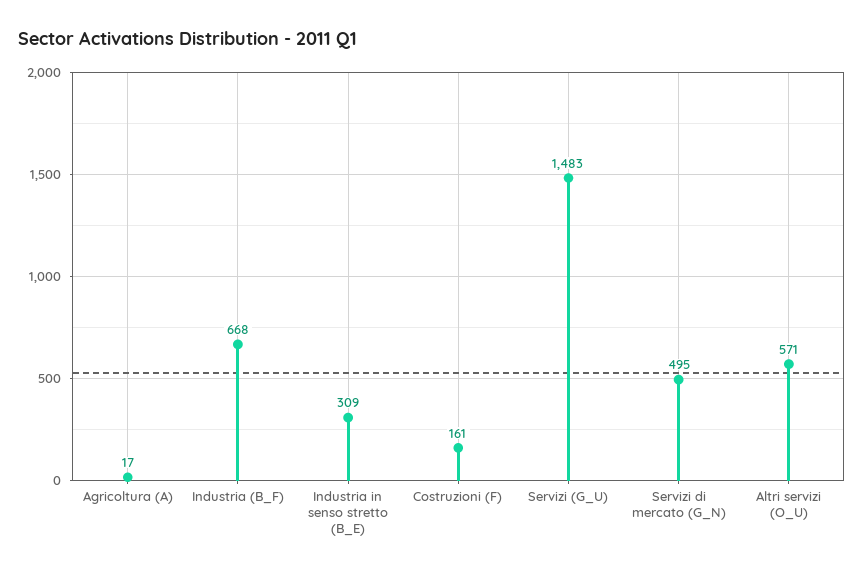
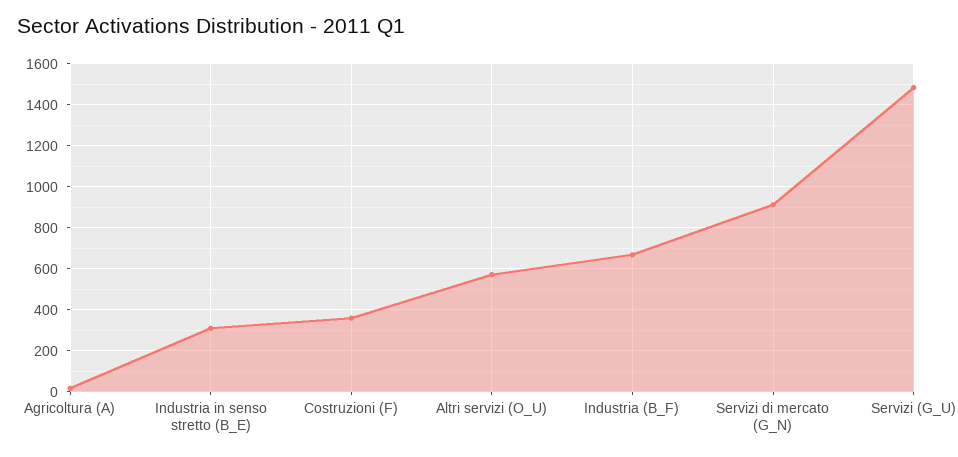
  {
    "Agricoltura (A)": 17,
    "Industria (B_F)": 668,
    "Industria in senso stretto (B_E)": 309,
-   "Costruzioni (F)": 161,
+   "Costruzioni (F)": 350,
    "Servizi (G_U)": 1483,
-   "Servizi di mercato (G_N)": 495,
+   "Servizi di mercato (G_N)": 900,
    "Altri servizi (O_U)": 571
  }

